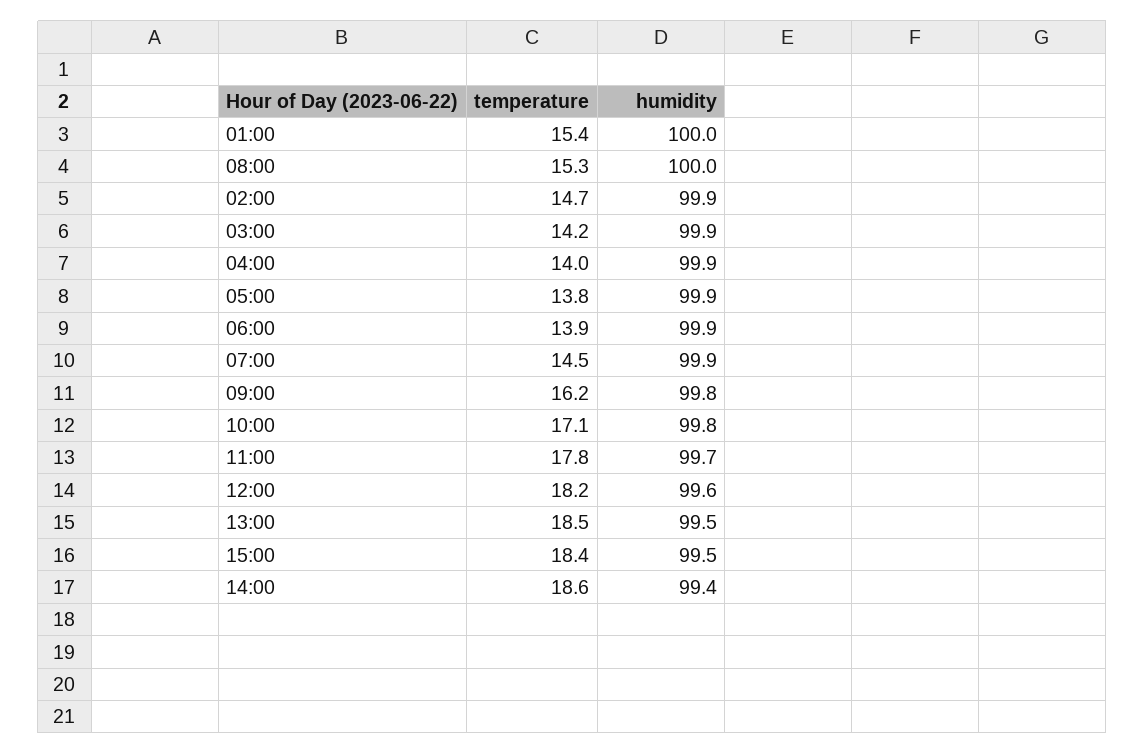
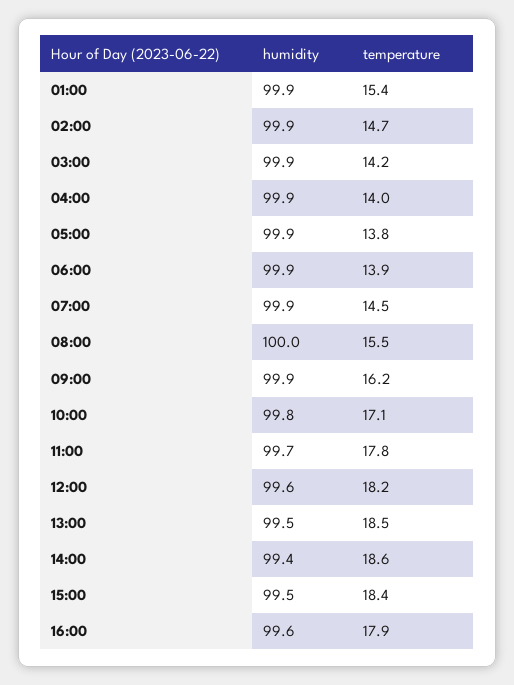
  {
    "temperature": {
      "01:00": 15.4,
-     "08:00": 15.3,
+     "08:00": 15.5,
      "02:00": 14.7,
      "03:00": 14.2,
      "04:00": 14,
      "05:00": 13.8,
      "06:00": 13.9,
      "07:00": 14.5,
      "09:00": 16.2,
      "10:00": 17.1,
      "11:00": 17.8,
      "12:00": 18.2,
      "13:00": 18.5,
      "15:00": 18.4,
-     "14:00": 18.6
+     "14:00": 18.6,
+     "16:00": 17.9
    },
    "humidity": {
-     "01:00": 100,
+     "01:00": 99.9,
      "08:00": 100,
      "02:00": 99.9,
      "03:00": 99.9,
      "04:00": 99.9,
      "05:00": 99.9,
      "06:00": 99.9,
      "07:00": 99.9,
-     "09:00": 99.8,
+     "09:00": 99.9,
      "10:00": 99.8,
      "11:00": 99.7,
      "12:00": 99.6,
      "13:00": 99.5,
      "15:00": 99.5,
-     "14:00": 99.4
+     "14:00": 99.4,
+     "16:00": 99.6
    }
  }

